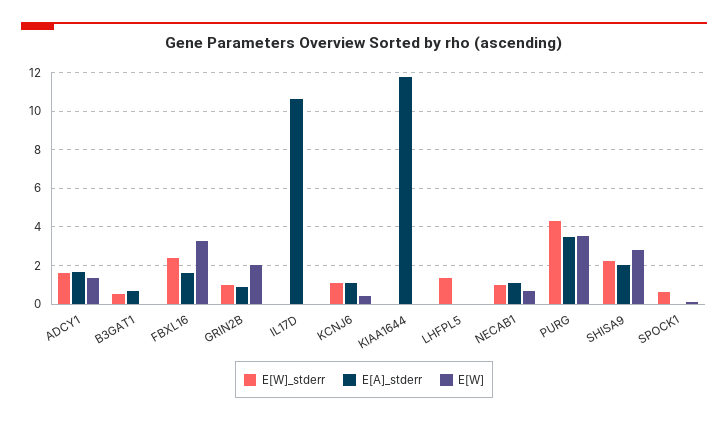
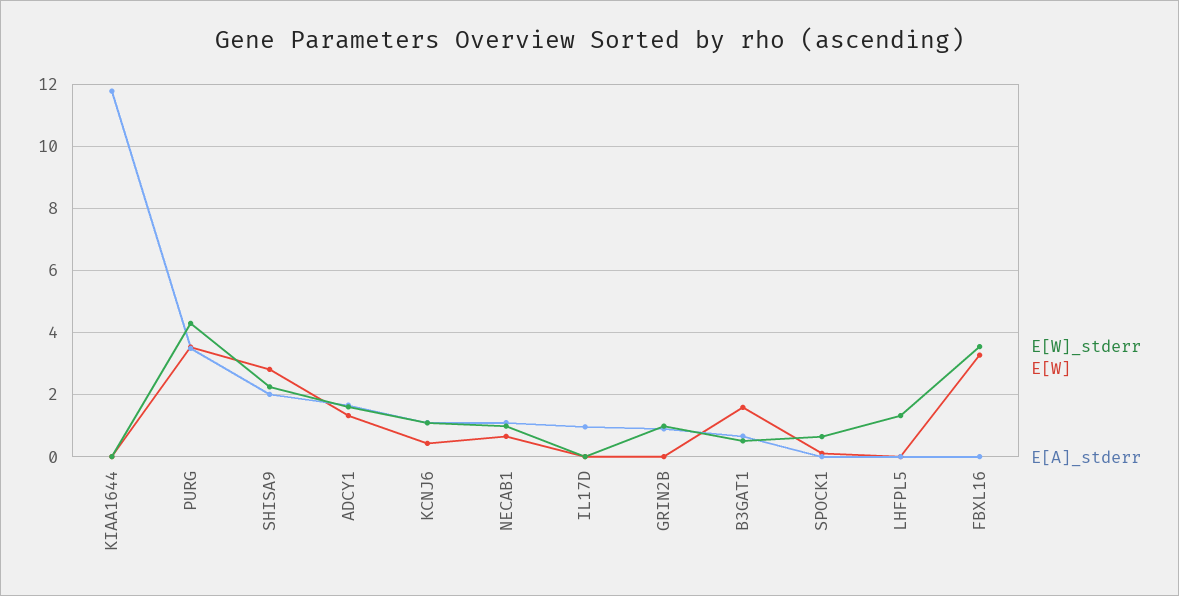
  {
    "E[W]_stderr": {
      "ADCY1": 1.6,
      "B3GAT1": 0.6,
-     "FBXL16": 2.5,
+     "FBXL16": 3.6,
      "GRIN2B": 1,
      "IL17D": 0,
      "KCNJ6": 1,
      "KIAA1644": 0,
      "LHFPL5": 1.4,
      "NECAB1": 1,
      "PURG": 4.2,
      "SHISA9": 2.2,
      "SPOCK1": 0.6
    },
    "E[A]_stderr": {
      "ADCY1": 1.6,
      "B3GAT1": 0.6,
-     "FBXL16": 1.5,
+     "FBXL16": 0,
      "GRIN2B": 1,
-     "IL17D": 10.5,
+     "IL17D": 1,
      "KCNJ6": 1.2,
      "KIAA1644": 11.8,
      "LHFPL5": 0,
      "NECAB1": 1.2,
      "PURG": 3.4,
      "SHISA9": 2,
      "SPOCK1": 0
    },
    "E[W]": {
      "ADCY1": 1.4,
-     "B3GAT1": 0,
+     "B3GAT1": 1.6,
      "FBXL16": 3.2,
-     "GRIN2B": 2,
+     "GRIN2B": 0,
      "IL17D": 0,
      "KCNJ6": 0.4,
      "KIAA1644": 0,
      "LHFPL5": 0,
      "NECAB1": 0.6,
      "PURG": 3.6,
      "SHISA9": 2.8,
      "SPOCK1": 0.2
    }
  }

